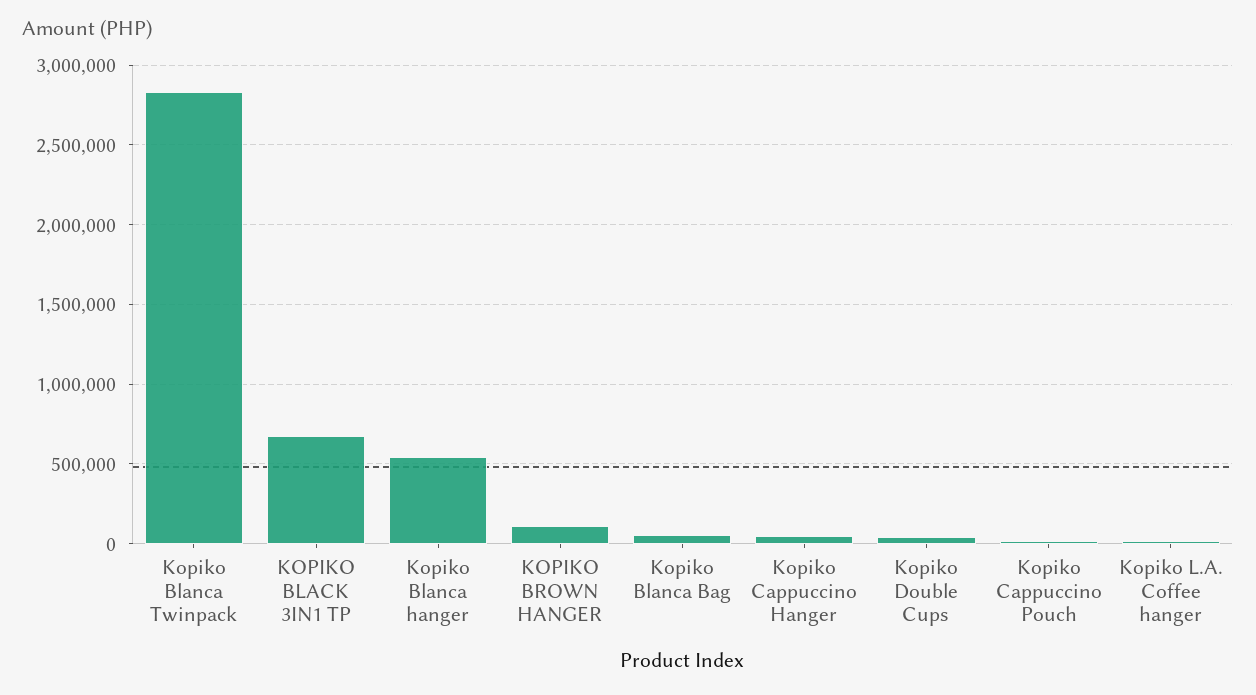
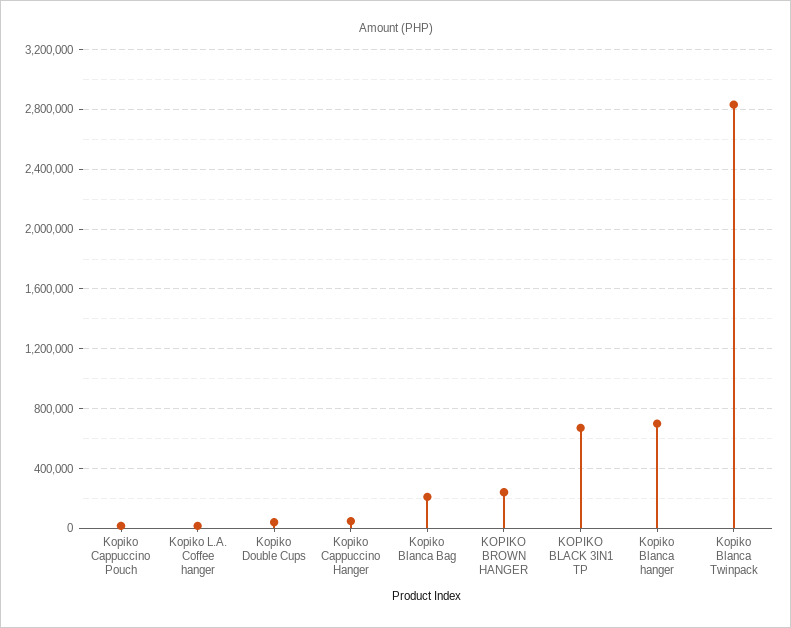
  {
    "Kopiko Blanca Twinpack": 2850000,
    "KOPIKO BLACK 3IN1 TP": 650000,
-   "Kopiko Blanca hanger": 550000,
+   "Kopiko Blanca hanger": 700000,
-   "KOPIKO BROWN HANGER": 100000,
+   "KOPIKO BROWN HANGER": 250000,
-   "Kopiko Blanca Bag": 50000,
+   "Kopiko Blanca Bag": 200000,
    "Kopiko Cappuccino Hanger": 50000,
    "Kopiko Double Cups": 50000,
    "Kopiko Cappuccino Pouch": 0,
    "Kopiko L.A. Coffee hanger": 0
  }

